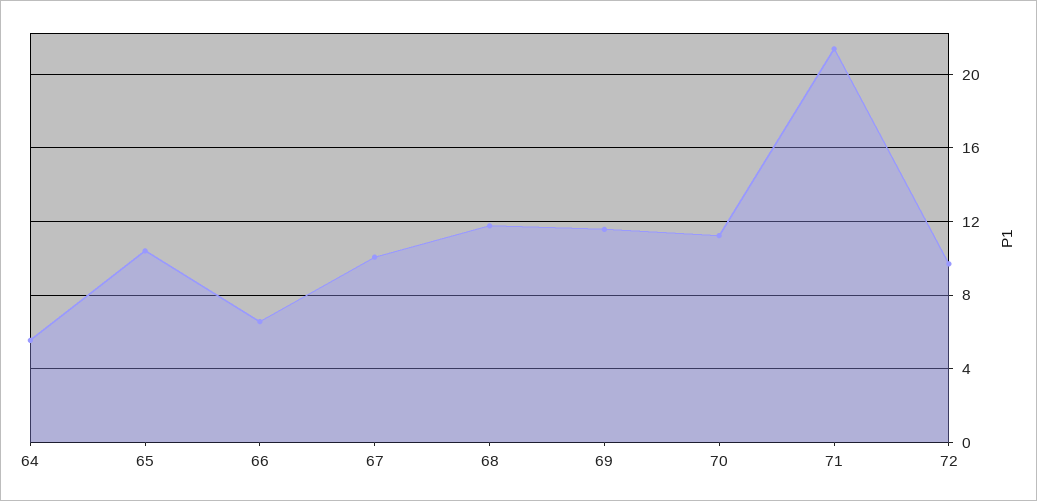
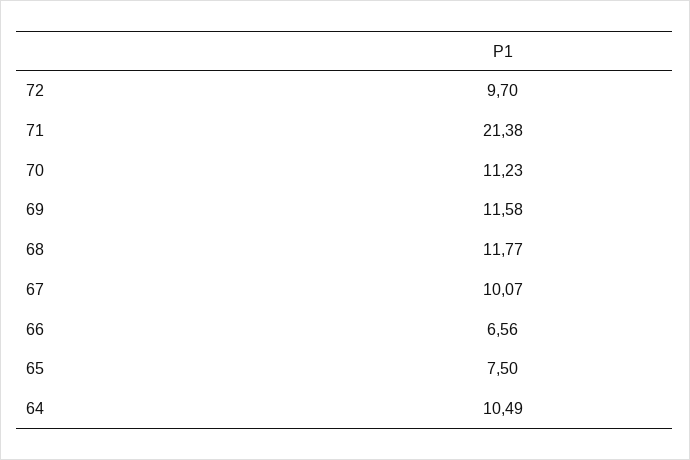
  {
-   "64": 5.5,
+   "64": 10.49,
-   "65": 10.5,
+   "65": 7.5,
    "66": 6.56,
    "67": 10.07,
    "68": 11.77,
    "69": 11.58,
    "70": 11.23,
    "71": 21.38,
    "72": 9.7
  }

